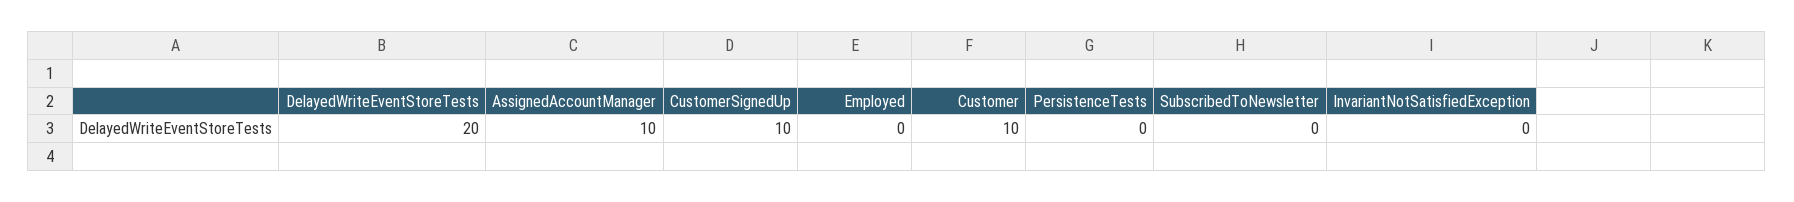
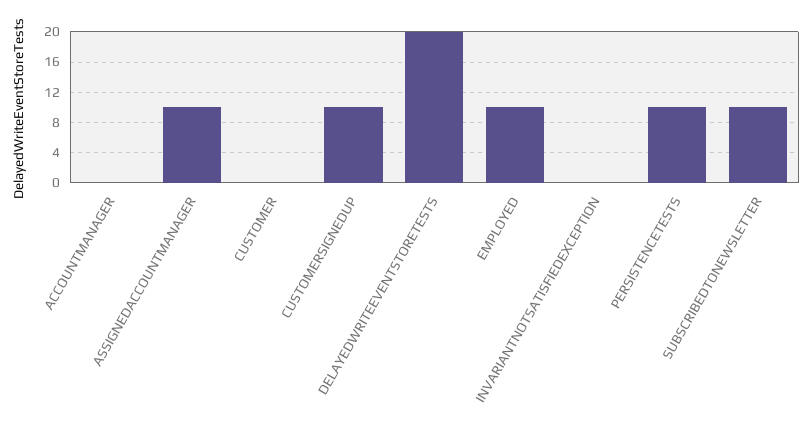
  {
    "DelayedWriteEventStoreTests": 20,
    "AssignedAccountManager": 10,
    "CustomerSignedUp": 10,
-   "Employed": 0,
+   "Employed": 10,
-   "Customer": 10,
+   "Customer": 0,
-   "PersistenceTests": 0,
+   "PersistenceTests": 10,
-   "SubscribedToNewsletter": 0,
+   "SubscribedToNewsletter": 10,
-   "InvariantNotSatisfiedException": 0
+   "InvariantNotSatisfiedException": 0,
+   "ACCOUNTMANAGER": 0
  }

